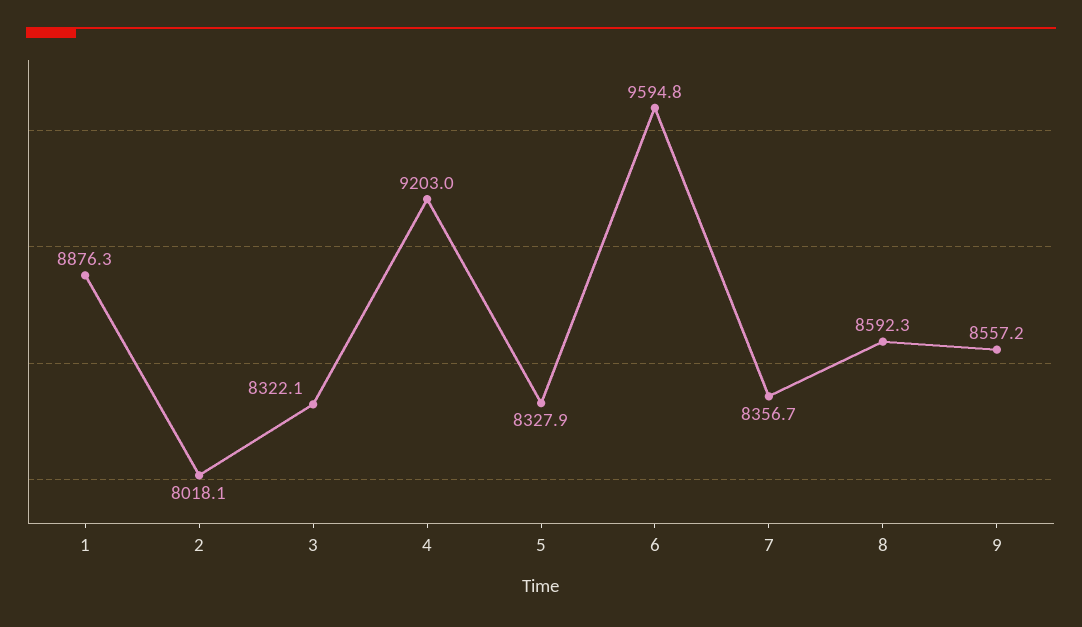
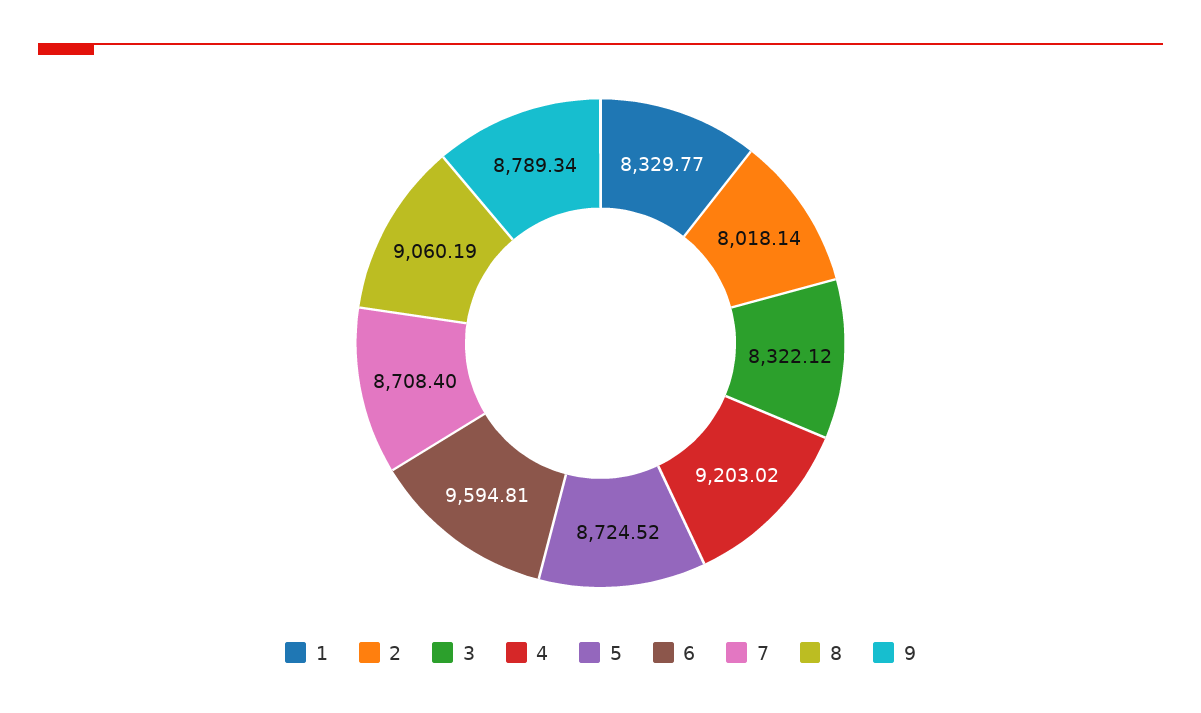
  {
-   "1": 8876.3,
+   "1": 8329.77,
    "2": 8018.14,
    "3": 8322.12,
    "4": 9203.02,
-   "5": 8327.9,
+   "5": 8724.52,
    "6": 9594.81,
-   "7": 8356.7,
+   "7": 8708.4,
-   "8": 8592.3,
+   "8": 9060.19,
-   "9": 8557.2
+   "9": 8789.34
  }

